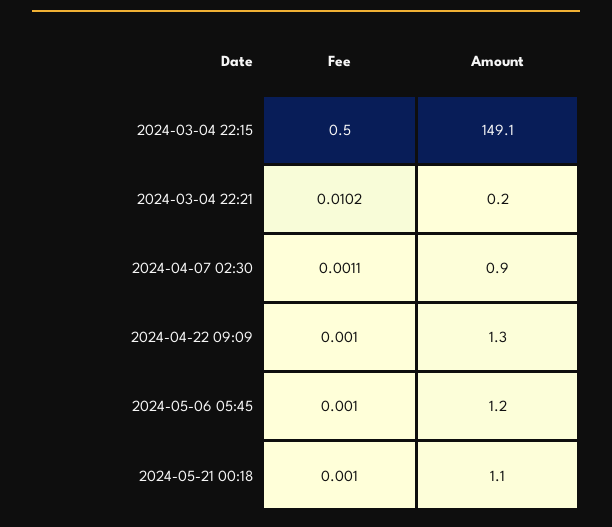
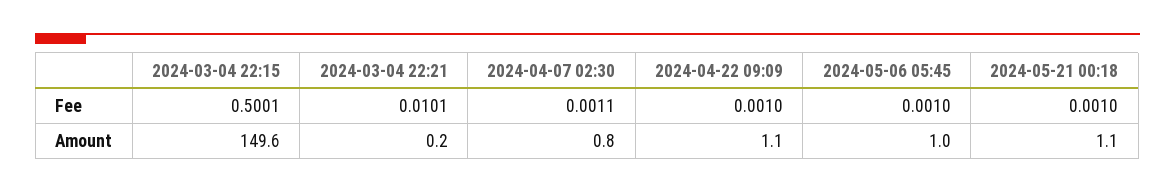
  {
    "Fee": {
-     "2024-03-04 22:15": 0.5,
+     "2024-03-04 22:15": 0.5001,
-     "2024-03-04 22:21": 0.0102,
+     "2024-03-04 22:21": 0.0101,
      "2024-04-07 02:30": 0.0011,
      "2024-04-22 09:09": 0.001,
      "2024-05-06 05:45": 0.001,
      "2024-05-21 00:18": 0.001
    },
    "Amount": {
-     "2024-03-04 22:15": 149.1,
+     "2024-03-04 22:15": 149.6,
      "2024-03-04 22:21": 0.2,
-     "2024-04-07 02:30": 0.9,
+     "2024-04-07 02:30": 0.8,
-     "2024-04-22 09:09": 1.3,
+     "2024-04-22 09:09": 1.1,
-     "2024-05-06 05:45": 1.2,
+     "2024-05-06 05:45": 1,
      "2024-05-21 00:18": 1.1
    }
  }

